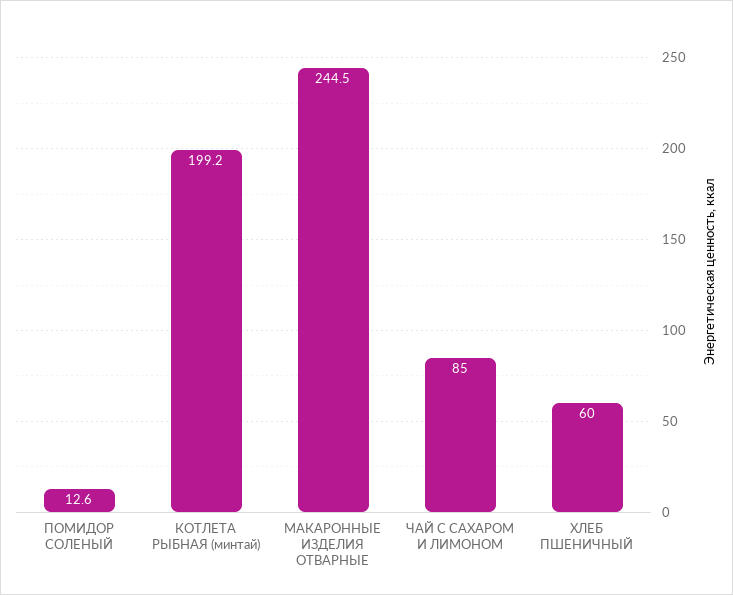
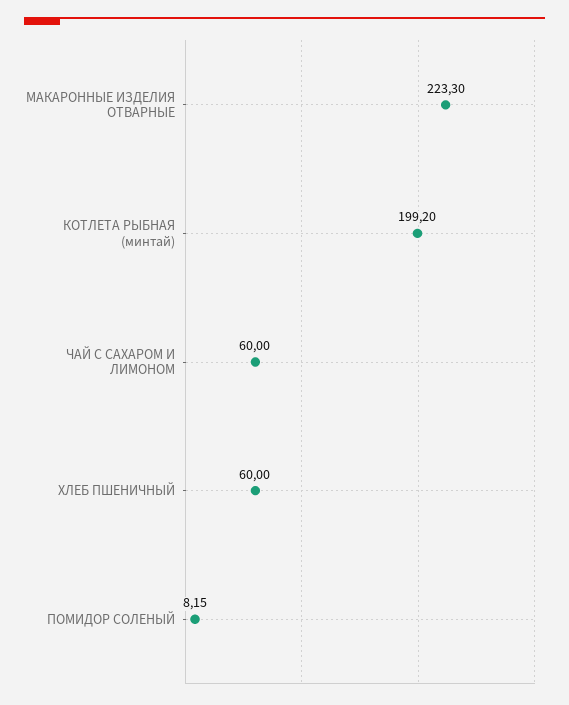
  {
-   "ПОМИДОР СОЛЕНЫЙ": 12.6,
+   "ПОМИДОР СОЛЕНЫЙ": 8.15,
    "КОТЛЕТА РЫБНАЯ (минтай)": 199.2,
-   "МАКАРОННЫЕ ИЗДЕЛИЯ ОТВАРНЫЕ": 244.5,
+   "МАКАРОННЫЕ ИЗДЕЛИЯ ОТВАРНЫЕ": 223.3,
-   "ЧАЙ С САХАРОМ И ЛИМОНОМ": 85,
+   "ЧАЙ С САХАРОМ И ЛИМОНОМ": 60,
    "ХЛЕБ ПШЕНИЧНЫЙ": 60
  }

